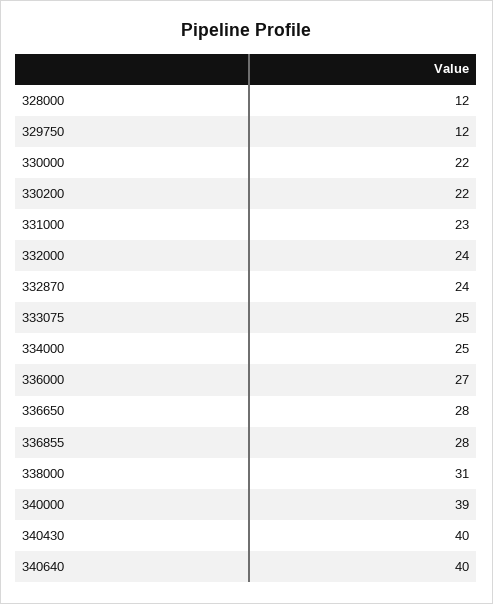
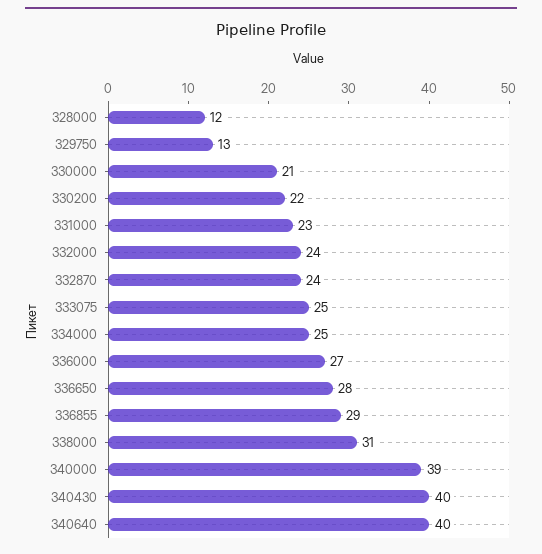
  {
    "328000": 12,
-   "329750": 12,
+   "329750": 13,
-   "330000": 22,
+   "330000": 21,
    "330200": 22,
    "331000": 23,
    "332000": 24,
    "332870": 24,
    "333075": 25,
    "334000": 25,
    "336000": 27,
    "336650": 28,
-   "336855": 28,
+   "336855": 29,
    "338000": 31,
    "340000": 39,
    "340430": 40,
    "340640": 40
  }

